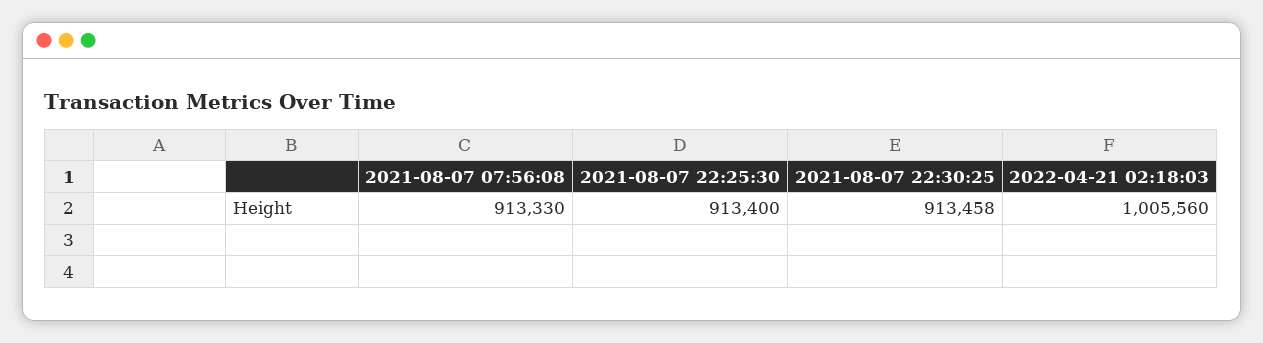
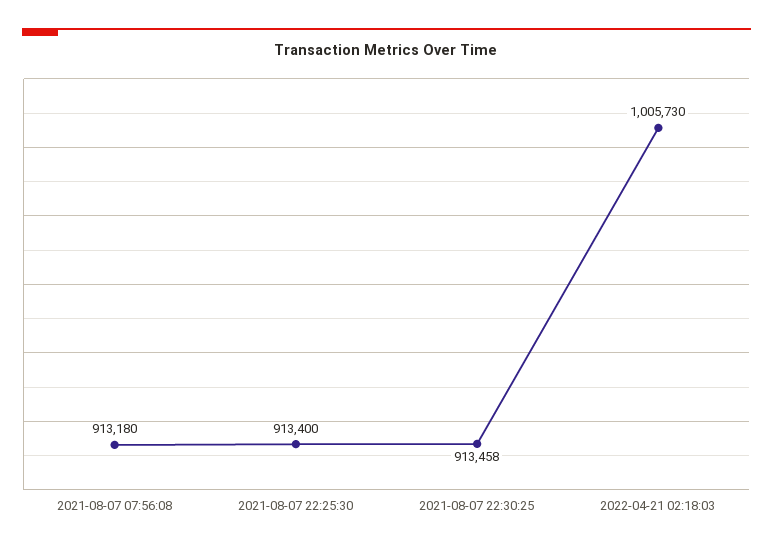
  {
-   "2021-08-07 07:56:08": 913330,
+   "2021-08-07 07:56:08": 913180,
    "2021-08-07 22:25:30": 913400,
    "2021-08-07 22:30:25": 913458,
-   "2022-04-21 02:18:03": 1005560
+   "2022-04-21 02:18:03": 1005730
  }

